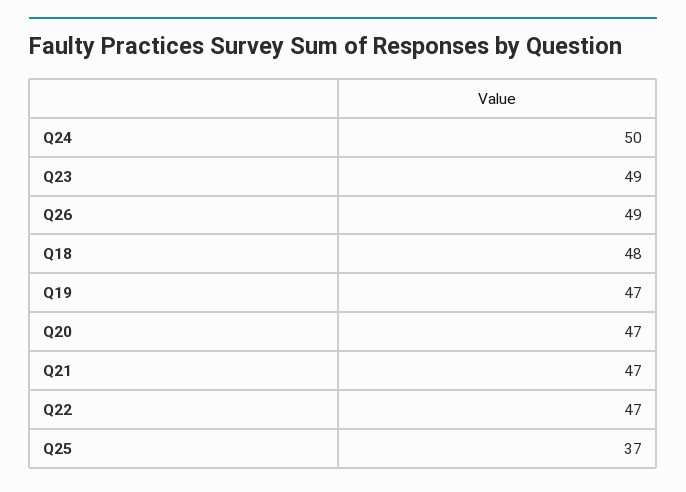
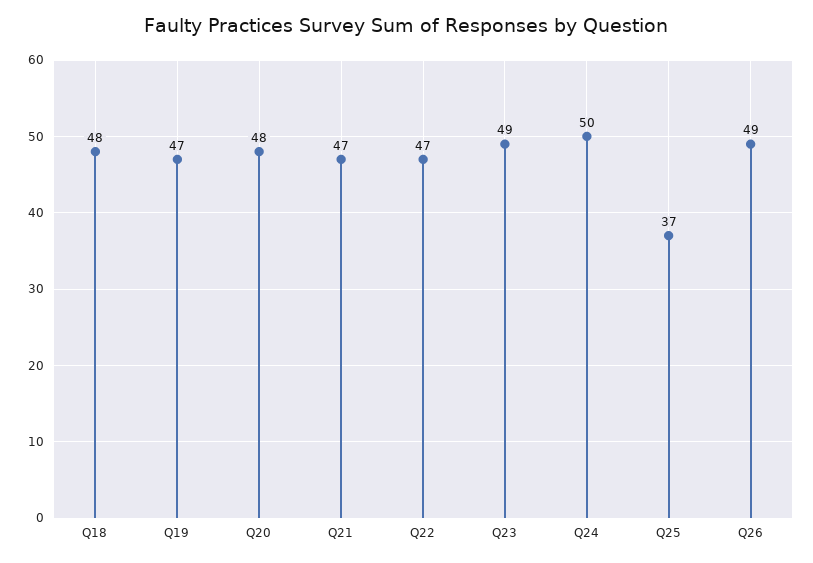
  {
    "Q24": 50,
    "Q23": 49,
    "Q26": 49,
    "Q18": 48,
    "Q19": 47,
-   "Q20": 47,
+   "Q20": 48,
    "Q21": 47,
    "Q22": 47,
    "Q25": 37
  }

